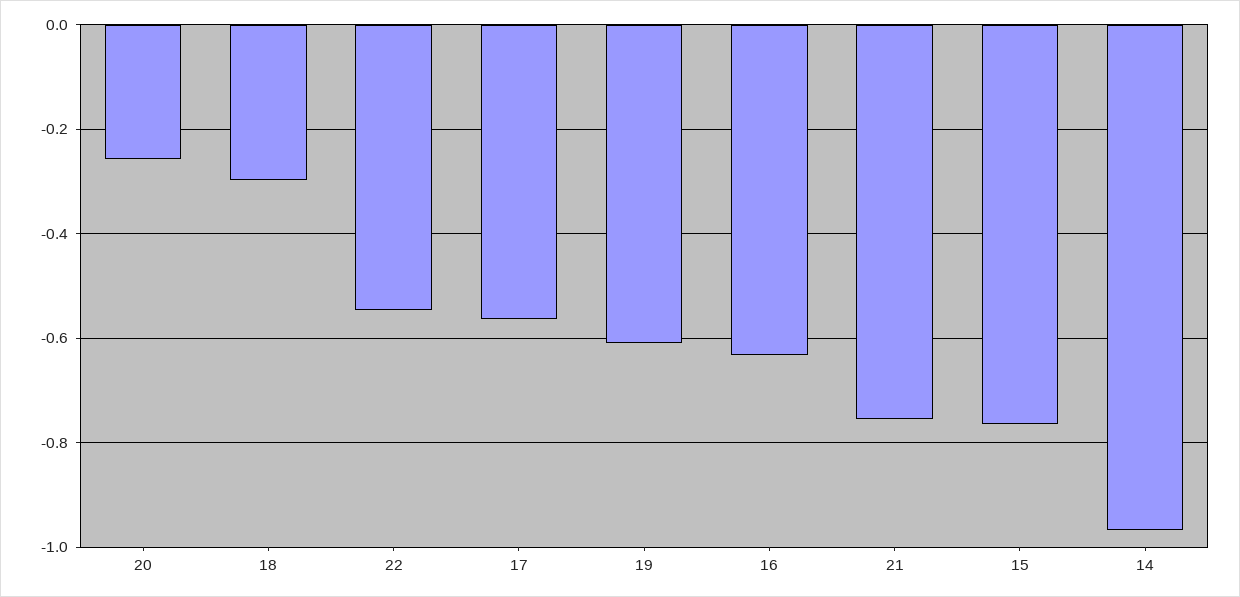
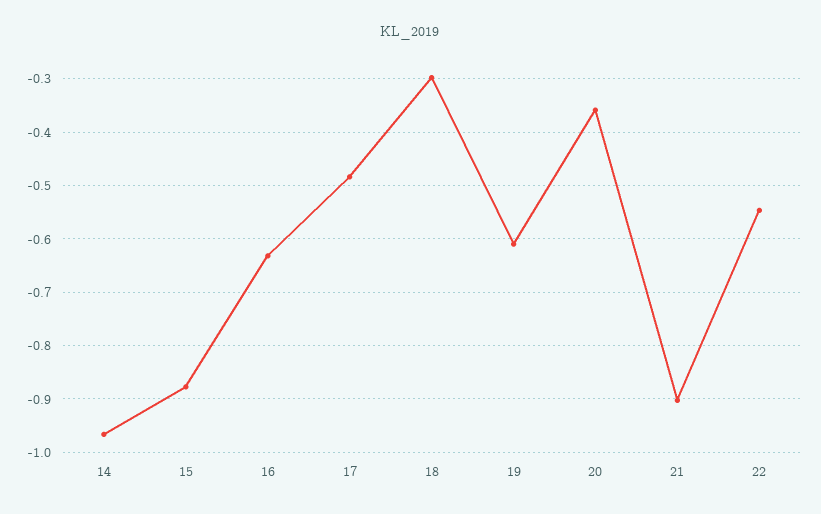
  {
-   "20": -0.26,
+   "20": -0.36,
    "18": -0.3,
    "22": -0.54,
-   "17": -0.56,
+   "17": -0.48,
    "19": -0.62,
    "16": -0.64,
-   "21": -0.76,
+   "21": -0.9,
-   "15": -0.76,
+   "15": -0.88,
    "14": -0.96
  }

